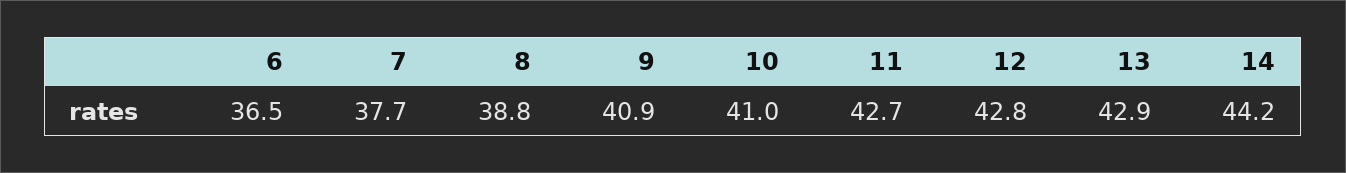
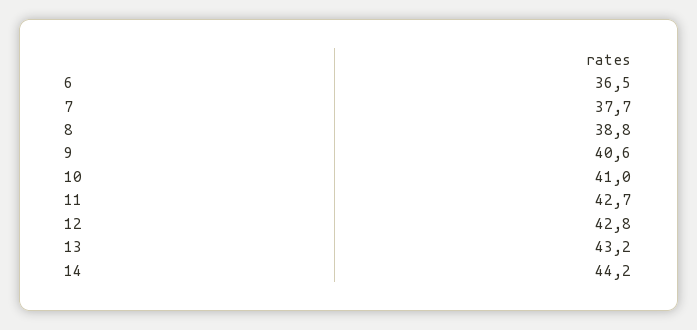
  {
    "6": 36.5,
    "7": 37.7,
    "8": 38.8,
-   "9": 40.9,
+   "9": 40.6,
    "10": 41,
    "11": 42.7,
    "12": 42.8,
-   "13": 42.9,
+   "13": 43.2,
    "14": 44.2
  }

